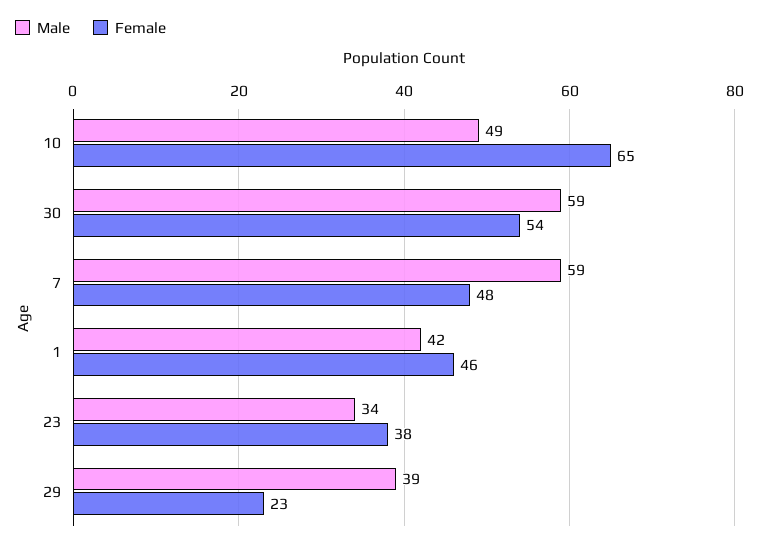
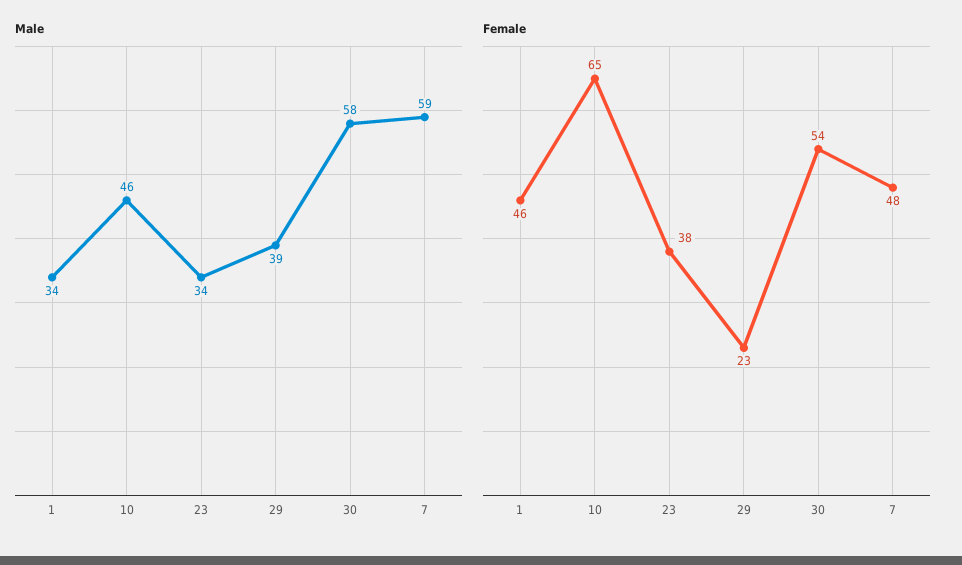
  {
    "Male": {
-     "10": 49,
+     "10": 46,
-     "30": 59,
+     "30": 58,
      "7": 59,
-     "1": 42,
+     "1": 34,
      "23": 34,
      "29": 39
    },
    "Female": {
      "10": 65,
      "30": 54,
      "7": 48,
      "1": 46,
      "23": 38,
      "29": 23
    }
  }

